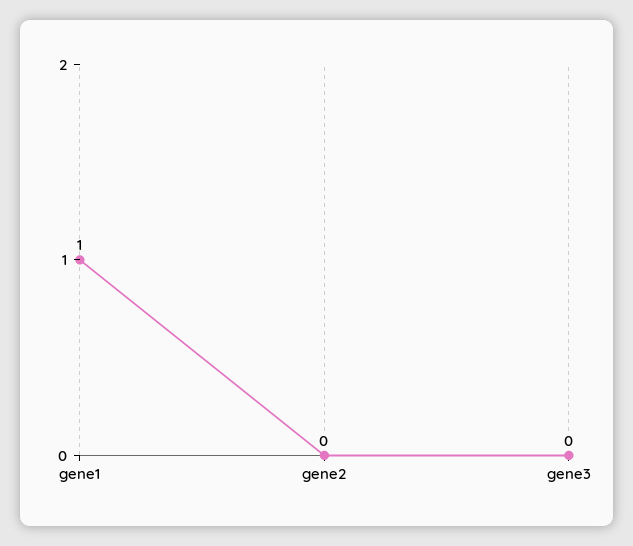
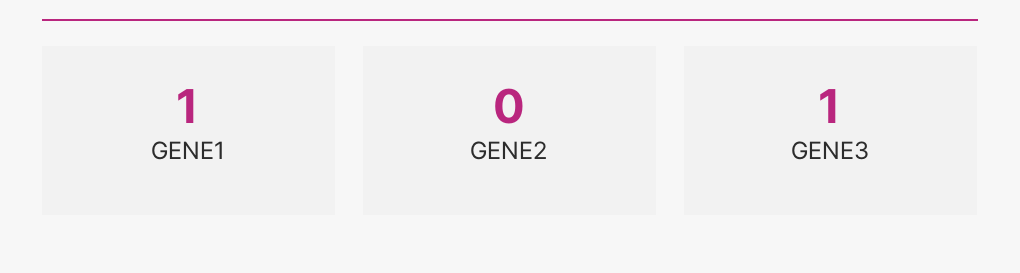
  {
    "gene1": 1,
    "gene2": 0,
-   "gene3": 0
+   "gene3": 1
  }

